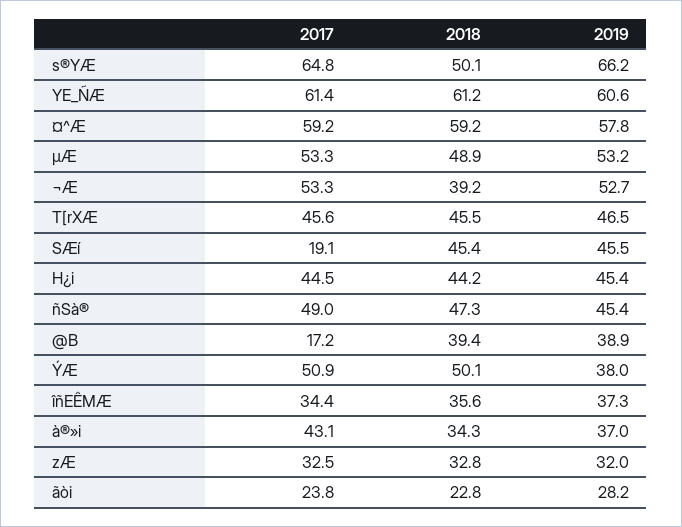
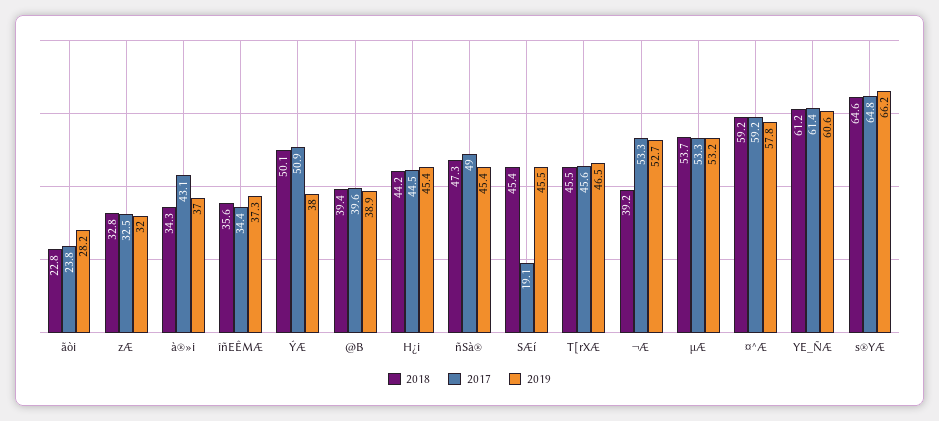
  {
    "2017": {
      "s®YÆ": 64.8,
      "YE_ÑÆ": 61.4,
      "¤^Æ": 59.2,
      "µÆ": 53.3,
      "¬Æ": 53.3,
      "T[rXÆ": 45.6,
      "SÆí": 19.1,
      "H¿i": 44.5,
      "ñSà®": 49,
-     "@B": 17.2,
+     "@B": 39.6,
      "ÝÆ": 50.9,
      "îñEÊMÆ": 34.4,
      "à®»i": 43.1,
      "zÆ": 32.5,
      "ãòi": 23.8
    },
    "2018": {
-     "s®YÆ": 50.1,
+     "s®YÆ": 64.6,
      "YE_ÑÆ": 61.2,
      "¤^Æ": 59.2,
-     "µÆ": 48.9,
+     "µÆ": 53.7,
      "¬Æ": 39.2,
      "T[rXÆ": 45.5,
      "SÆí": 45.4,
      "H¿i": 44.2,
      "ñSà®": 47.3,
      "@B": 39.4,
      "ÝÆ": 50.1,
      "îñEÊMÆ": 35.6,
      "à®»i": 34.3,
      "zÆ": 32.8,
      "ãòi": 22.8
    },
    "2019": {
      "s®YÆ": 66.2,
      "YE_ÑÆ": 60.6,
      "¤^Æ": 57.8,
      "µÆ": 53.2,
      "¬Æ": 52.7,
      "T[rXÆ": 46.5,
      "SÆí": 45.5,
      "H¿i": 45.4,
      "ñSà®": 45.4,
      "@B": 38.9,
      "ÝÆ": 38,
      "îñEÊMÆ": 37.3,
      "à®»i": 37,
      "zÆ": 32,
      "ãòi": 28.2
    }
  }

